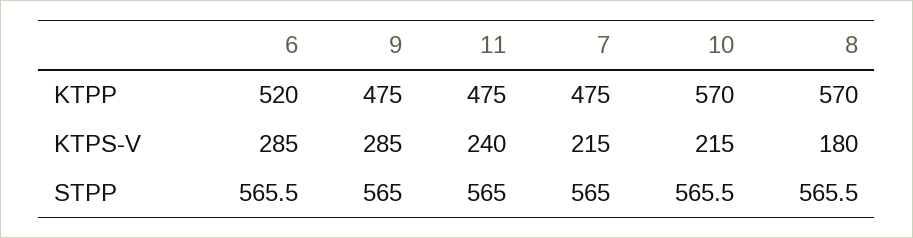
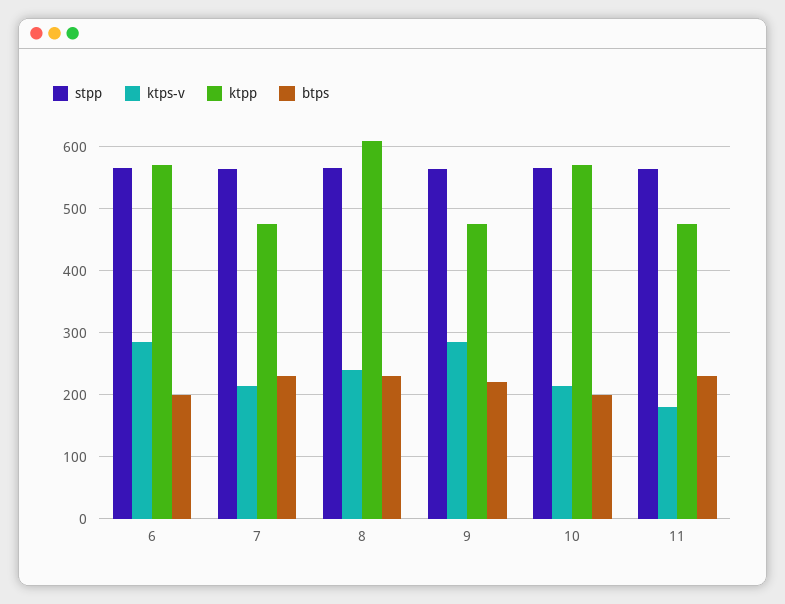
  {
    "KTPP": {
-     "6": 520,
+     "6": 570,
      "9": 475,
      "11": 475,
      "7": 475,
      "10": 570,
-     "8": 570
+     "8": 610
    },
    "KTPS-V": {
      "6": 285,
      "9": 285,
-     "11": 240,
+     "11": 180,
      "7": 215,
      "10": 215,
-     "8": 180
+     "8": 240
    },
    "STPP": {
      "6": 565.5,
      "9": 565,
      "11": 565,
      "7": 565,
      "10": 565.5,
      "8": 565.5
-   }
+   },
+   "btps": {
+     "6": 200,
+     "7": 230,
+     "8": 230,
+     "9": 220,
+     "10": 200,
+     "11": 230
+   }
  }

